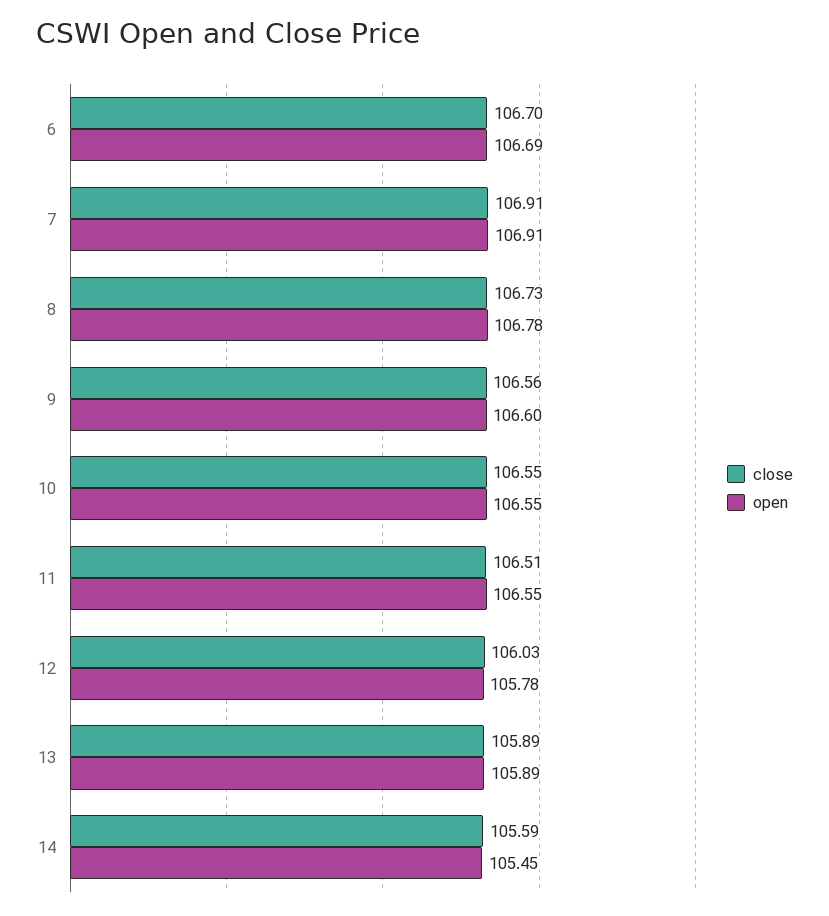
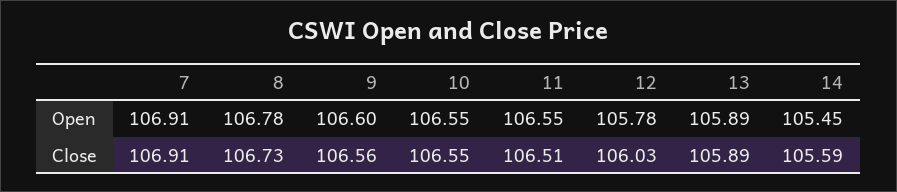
  {
    "close": {
-     "6": 106.7,
      "7": 106.91,
      "8": 106.73,
      "9": 106.56,
      "10": 106.55,
      "11": 106.51,
      "12": 106.03,
      "13": 105.89,
      "14": 105.59
    },
    "open": {
-     "6": 106.69,
      "7": 106.91,
      "8": 106.78,
      "9": 106.6,
      "10": 106.55,
      "11": 106.55,
      "12": 105.78,
      "13": 105.89,
      "14": 105.45
    }
  }

